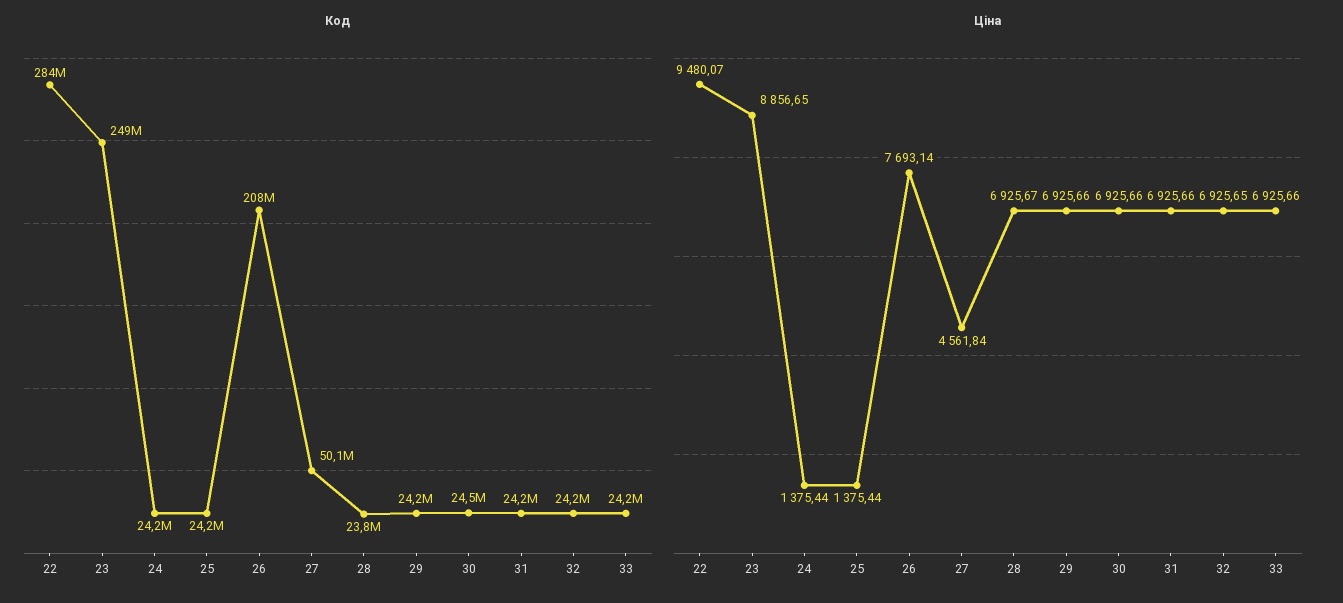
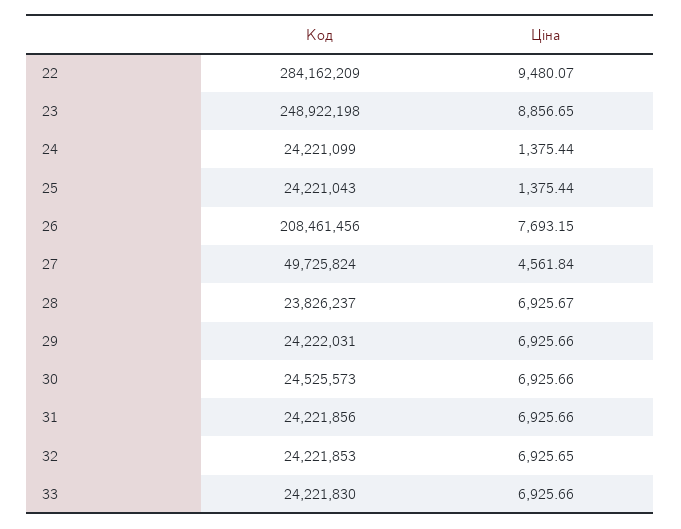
  {
    "Код": {
      "22": 284162209,
      "23": 248922198,
      "24": 24221099,
      "25": 24221043,
      "26": 208461456,
-     "27": 50100000,
+     "27": 49725824,
      "28": 23826237,
      "29": 24222031,
      "30": 24525573,
      "31": 24221856,
      "32": 24221853,
      "33": 24221830
    },
    "Ціна": {
      "22": 9480.07,
      "23": 8856.65,
      "24": 1375.44,
      "25": 1375.44,
-     "26": 7693.14,
+     "26": 7693.15,
      "27": 4561.84,
      "28": 6925.67,
      "29": 6925.66,
      "30": 6925.66,
      "31": 6925.66,
      "32": 6925.65,
      "33": 6925.66
    }
  }

